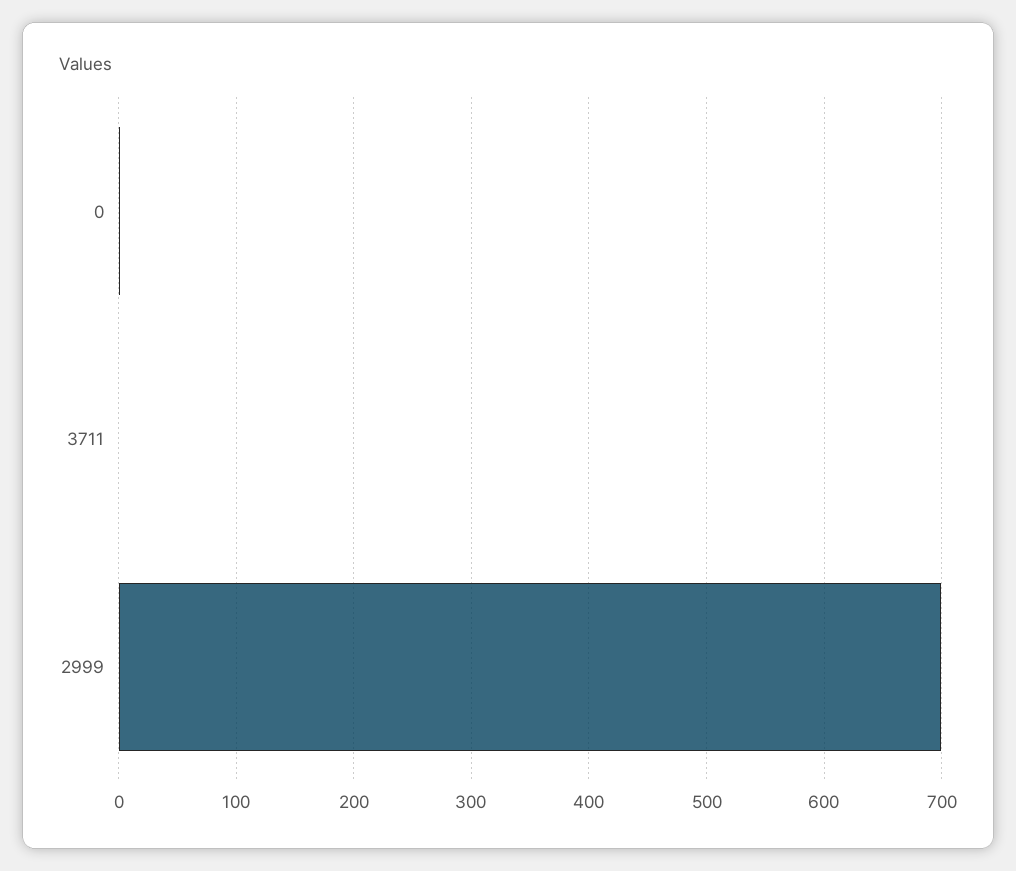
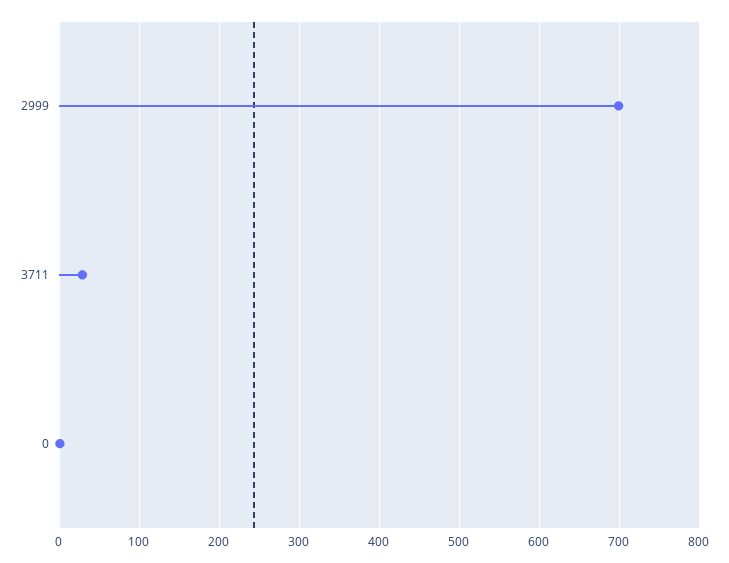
  {
    "0": 0,
-   "3711": 0,
+   "3711": 30,
    "2999": 700
  }

